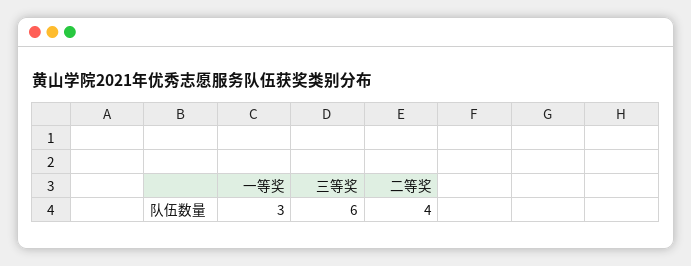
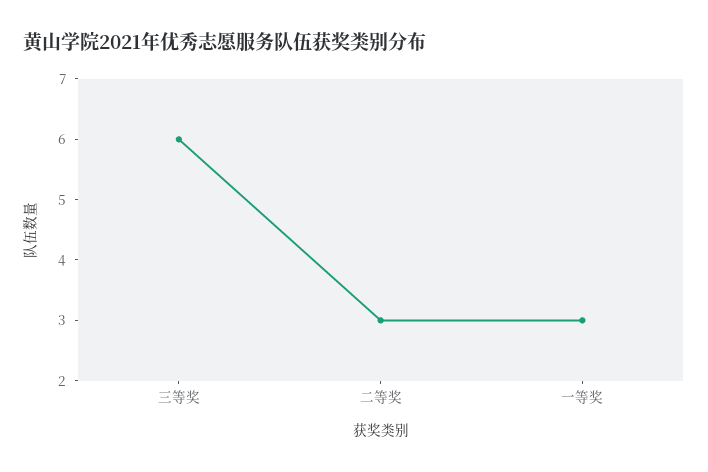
  {
    "一等奖": 3,
    "三等奖": 6,
-   "二等奖": 4
+   "二等奖": 3
  }

